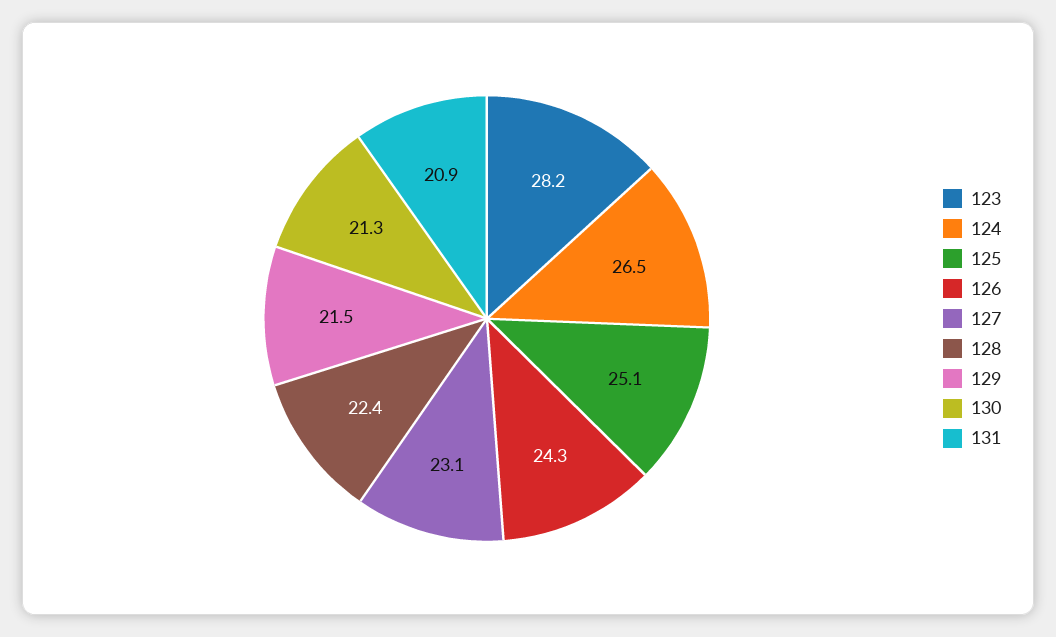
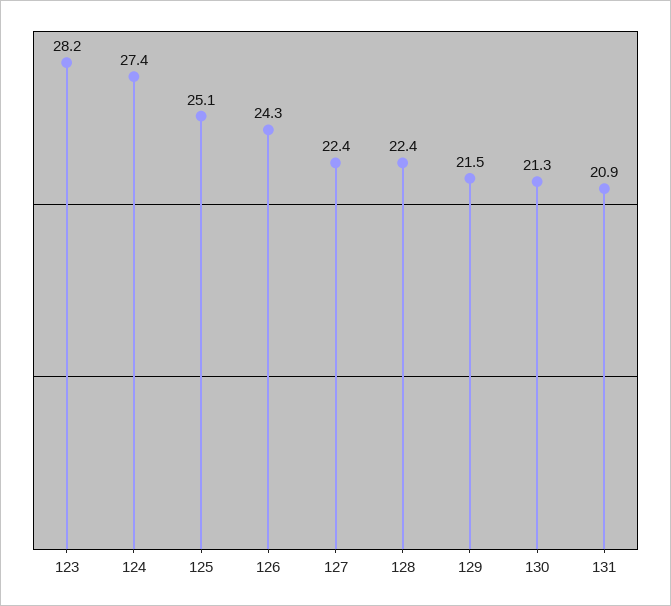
  {
    "123": 28.2,
-   "124": 26.5,
+   "124": 27.4,
    "125": 25.1,
    "126": 24.3,
-   "127": 23.1,
+   "127": 22.4,
    "128": 22.4,
    "129": 21.5,
    "130": 21.3,
    "131": 20.9
  }

